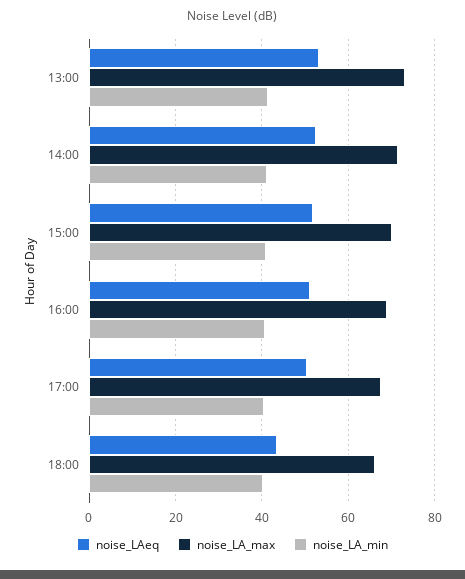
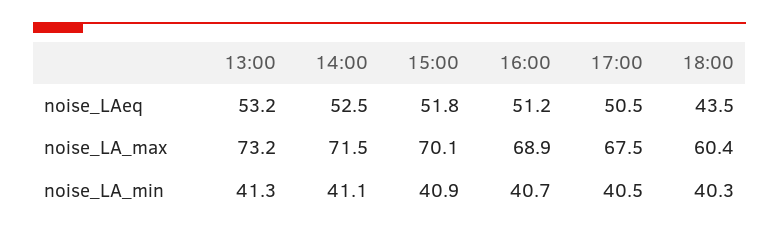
  {
    "noise_LAeq": {
      "13:00": 53.2,
      "14:00": 52.5,
      "15:00": 51.8,
      "16:00": 51.2,
      "17:00": 50.5,
      "18:00": 43.5
    },
    "noise_LA_max": {
      "13:00": 73.2,
      "14:00": 71.5,
      "15:00": 70.1,
      "16:00": 68.9,
      "17:00": 67.5,
-     "18:00": 66
+     "18:00": 60.4
    },
    "noise_LA_min": {
      "13:00": 41.3,
      "14:00": 41.1,
      "15:00": 40.9,
      "16:00": 40.7,
      "17:00": 40.5,
      "18:00": 40.3
    }
  }

